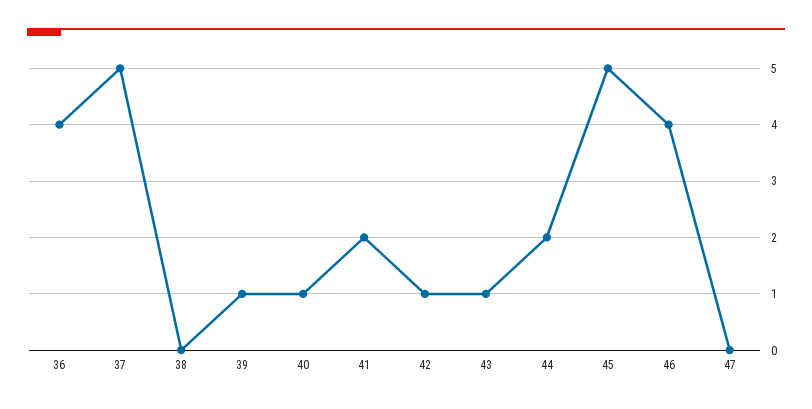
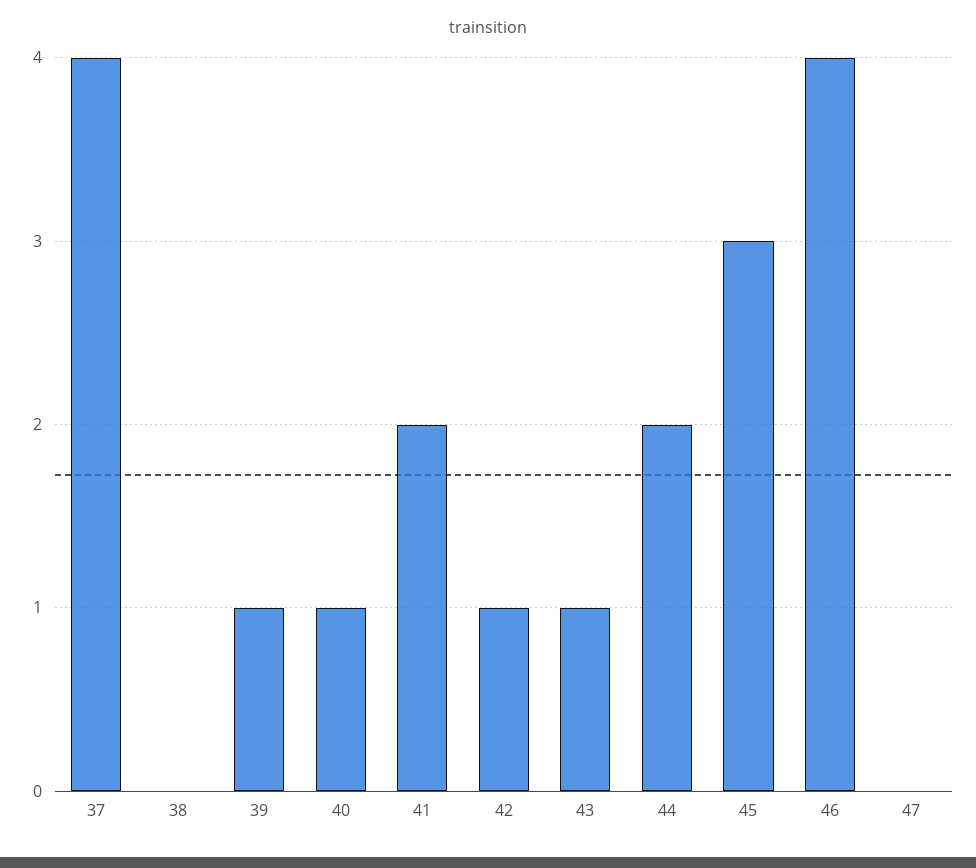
  {
-   "36": 4,
-   "37": 5,
+   "37": 4,
    "38": 0,
    "39": 1,
    "40": 1,
    "41": 2,
    "42": 1,
    "43": 1,
    "44": 2,
-   "45": 5,
+   "45": 3,
    "46": 4,
    "47": 0
  }

